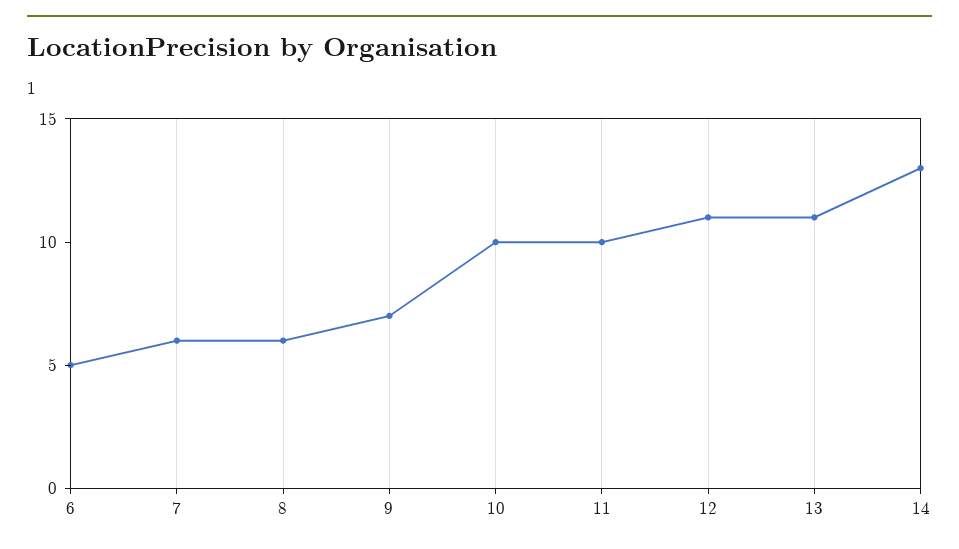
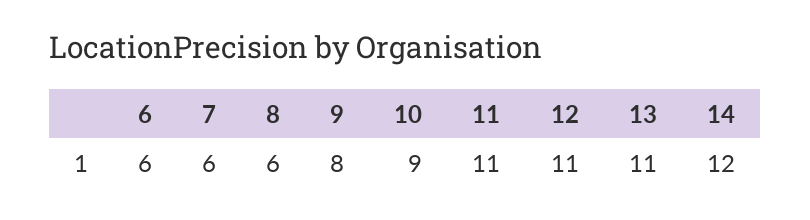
  {
-   "6": 5,
+   "6": 6,
    "7": 6,
    "8": 6,
-   "9": 7,
+   "9": 8,
-   "10": 10,
+   "10": 9,
-   "11": 10,
+   "11": 11,
    "12": 11,
    "13": 11,
-   "14": 13
+   "14": 12
  }

